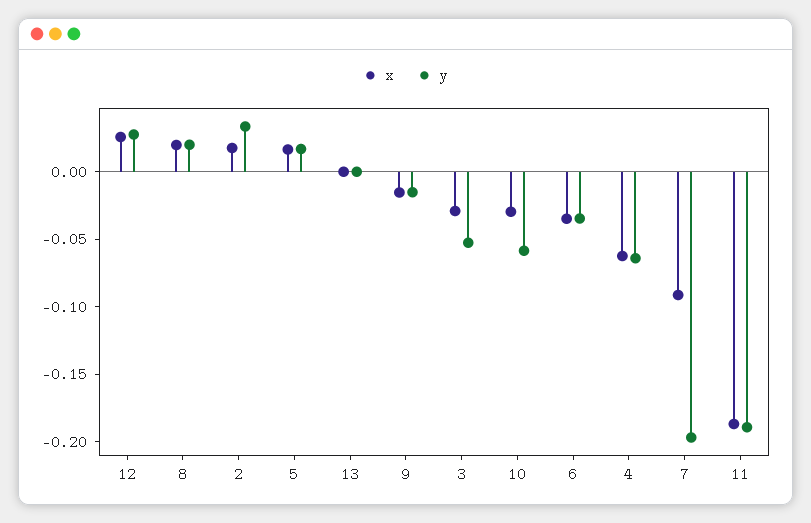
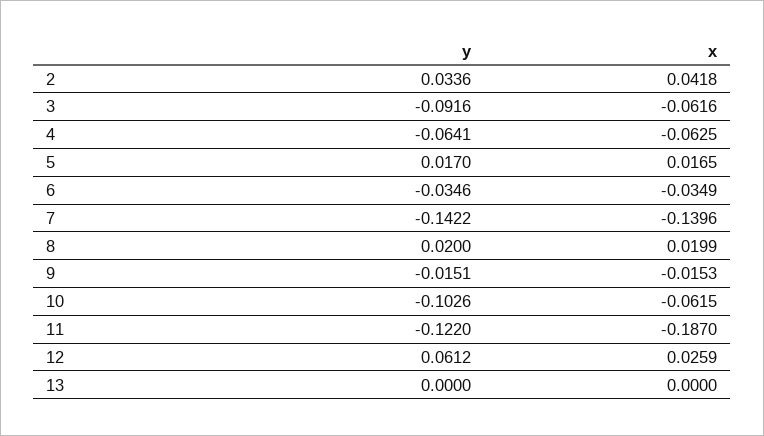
  {
    "x": {
      "12": 0.0259,
      "8": 0.0199,
-     "2": 0.02,
+     "2": 0.0418,
      "5": 0.0165,
      "13": 0,
      "9": -0.0153,
-     "3": -0.03,
+     "3": -0.0616,
-     "10": -0.03,
+     "10": -0.0615,
      "6": -0.0349,
      "4": -0.0625,
-     "7": -0.09,
+     "7": -0.1396,
      "11": -0.187
    },
    "y": {
-     "12": 0.03,
+     "12": 0.0612,
      "8": 0.02,
      "2": 0.0336,
      "5": 0.017,
      "13": 0,
      "9": -0.0151,
-     "3": -0.05,
+     "3": -0.0916,
-     "10": -0.06,
+     "10": -0.1026,
      "6": -0.0346,
      "4": -0.0641,
-     "7": -0.2,
+     "7": -0.1422,
-     "11": -0.19
+     "11": -0.122
    }
  }

